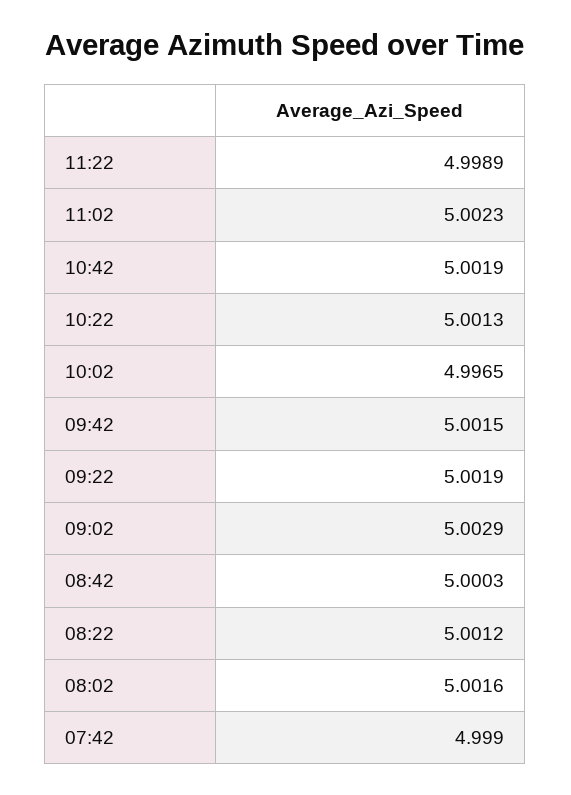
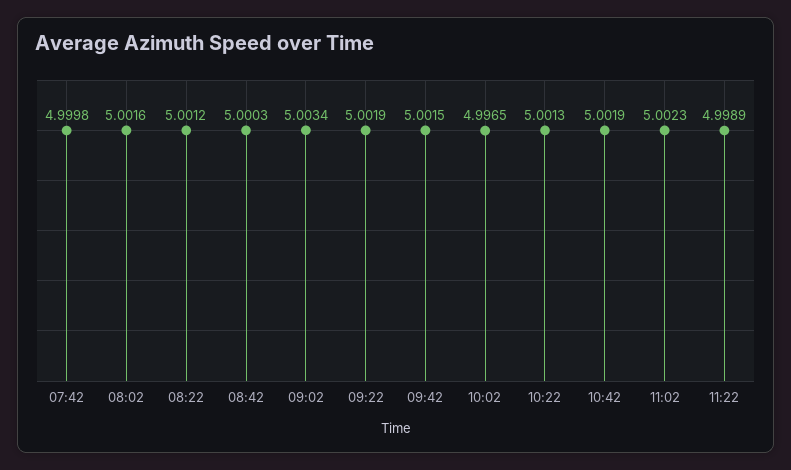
  {
    "11:22": 4.9989,
    "11:02": 5.0023,
    "10:42": 5.0019,
    "10:22": 5.0013,
    "10:02": 4.9965,
    "09:42": 5.0015,
    "09:22": 5.0019,
-   "09:02": 5.0029,
+   "09:02": 5.0034,
    "08:42": 5.0003,
    "08:22": 5.0012,
    "08:02": 5.0016,
-   "07:42": 4.999
+   "07:42": 4.9998
  }

